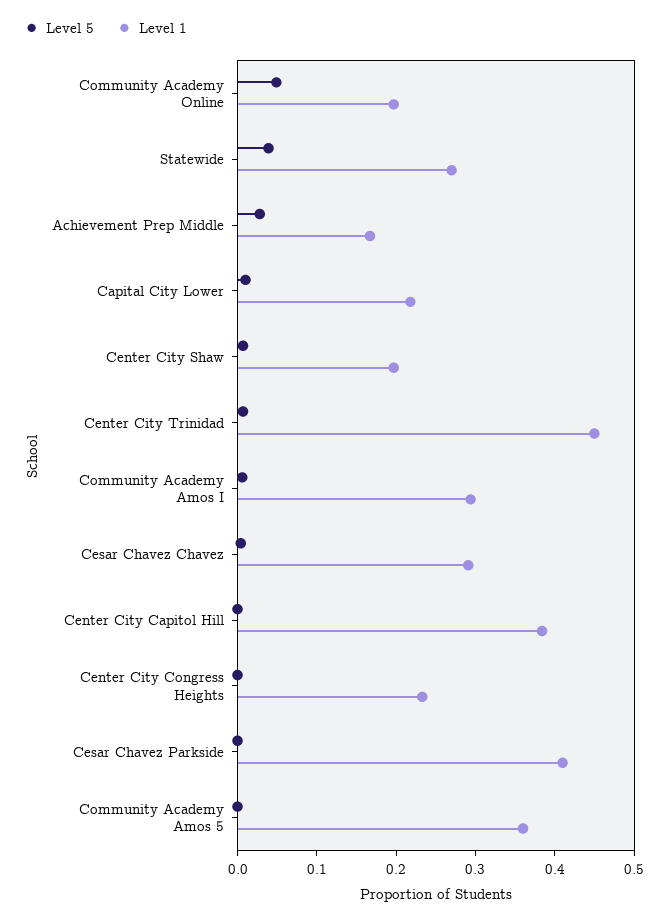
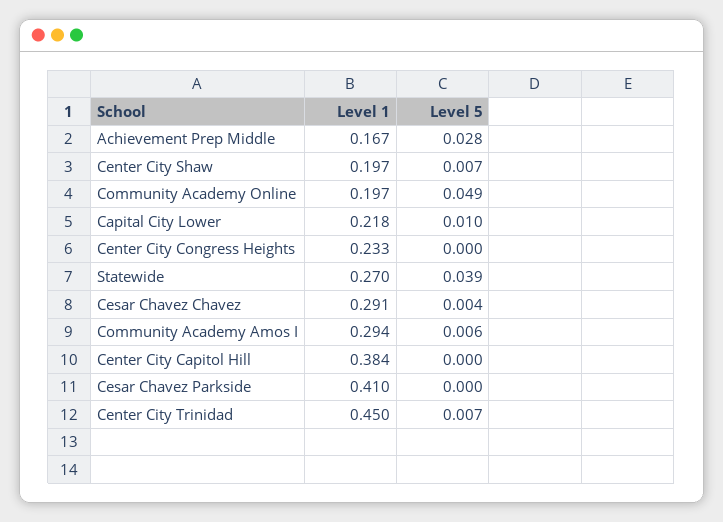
  {
    "Level 5": {
      "Community Academy Online": 0.049,
      "Statewide": 0.039,
      "Achievement Prep Middle": 0.028,
      "Capital City Lower": 0.01,
      "Center City Shaw": 0.007,
      "Center City Trinidad": 0.007,
      "Community Academy Amos I": 0.006,
      "Cesar Chavez Chavez": 0.004,
      "Center City Capitol Hill": 0,
      "Center City Congress Heights": 0,
-     "Cesar Chavez Parkside": 0,
+     "Cesar Chavez Parkside": 0
-     "Community Academy Amos 5": 0
    },
    "Level 1": {
      "Community Academy Online": 0.197,
      "Statewide": 0.27,
      "Achievement Prep Middle": 0.167,
      "Capital City Lower": 0.218,
      "Center City Shaw": 0.197,
      "Center City Trinidad": 0.45,
      "Community Academy Amos I": 0.294,
      "Cesar Chavez Chavez": 0.291,
      "Center City Capitol Hill": 0.384,
      "Center City Congress Heights": 0.233,
-     "Cesar Chavez Parkside": 0.41,
+     "Cesar Chavez Parkside": 0.41
-     "Community Academy Amos 5": 0.36
    }
  }

